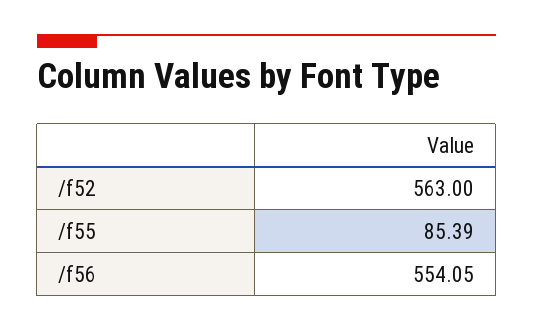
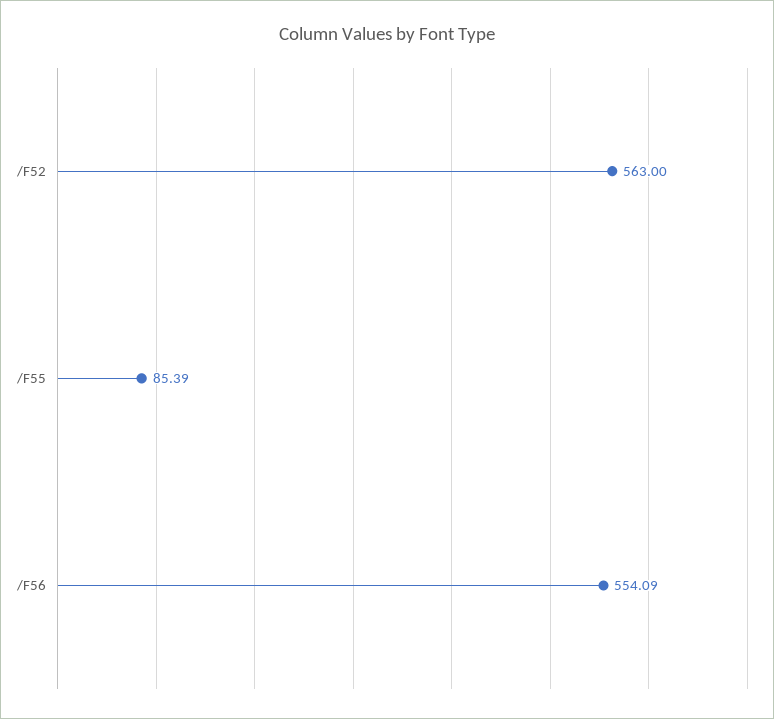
  {
    "/f52": 563,
    "/f55": 85.39,
-   "/f56": 554.05
+   "/f56": 554.09
  }

